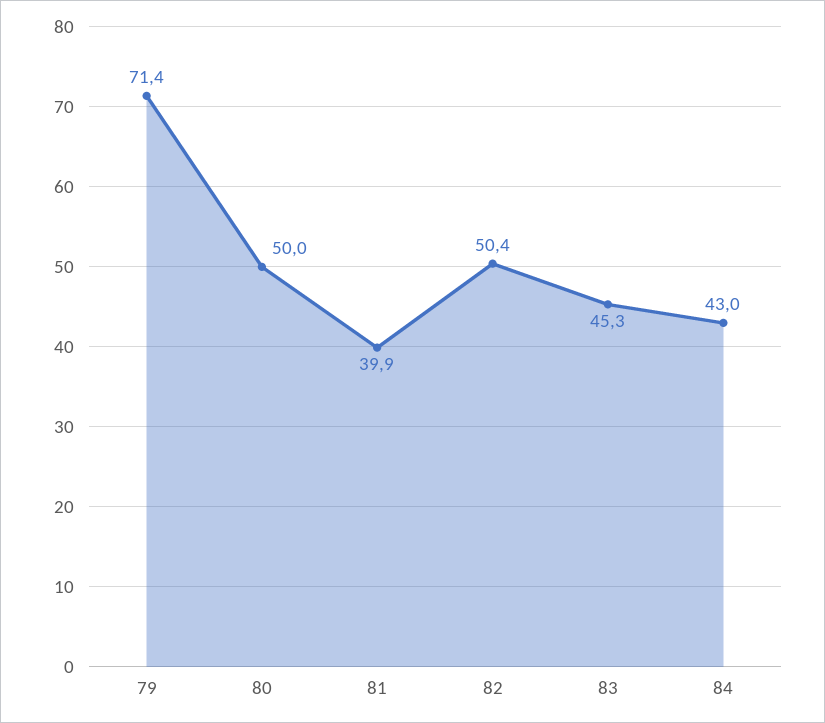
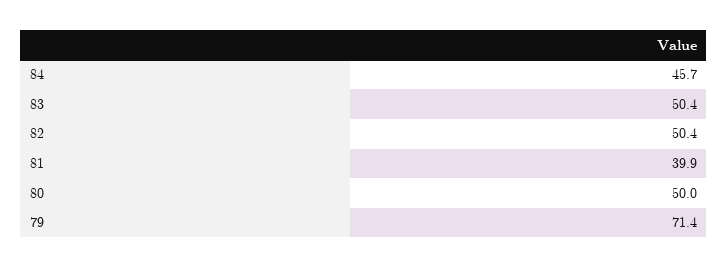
  {
    "79": 71.4,
    "80": 50,
    "81": 39.9,
    "82": 50.4,
-   "83": 45.3,
+   "83": 50.4,
-   "84": 43
+   "84": 45.7
  }

